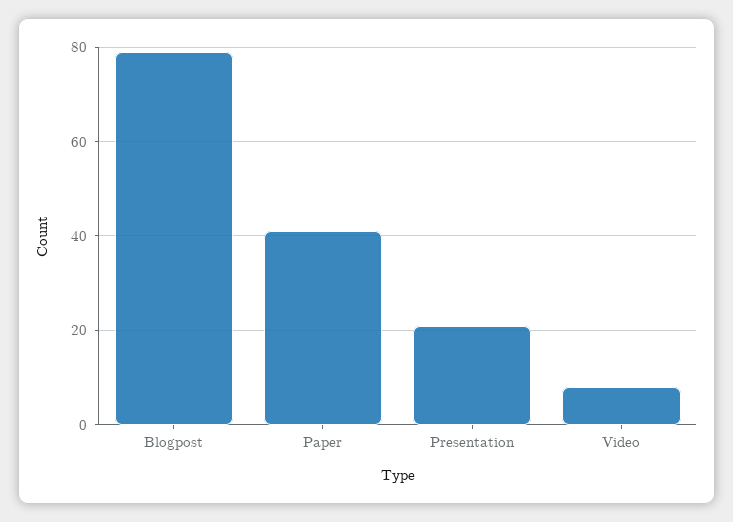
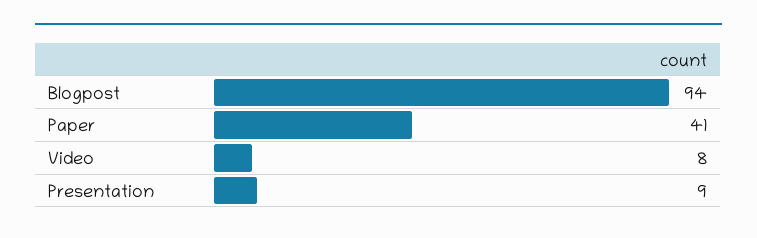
  {
-   "Blogpost": 80,
+   "Blogpost": 94,
    "Paper": 41,
-   "Presentation": 20,
+   "Presentation": 9,
    "Video": 8
  }

